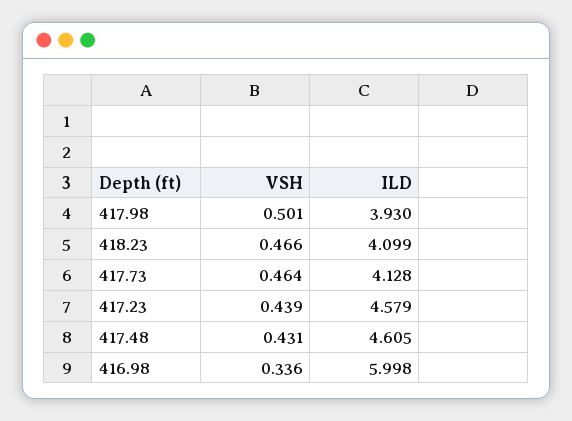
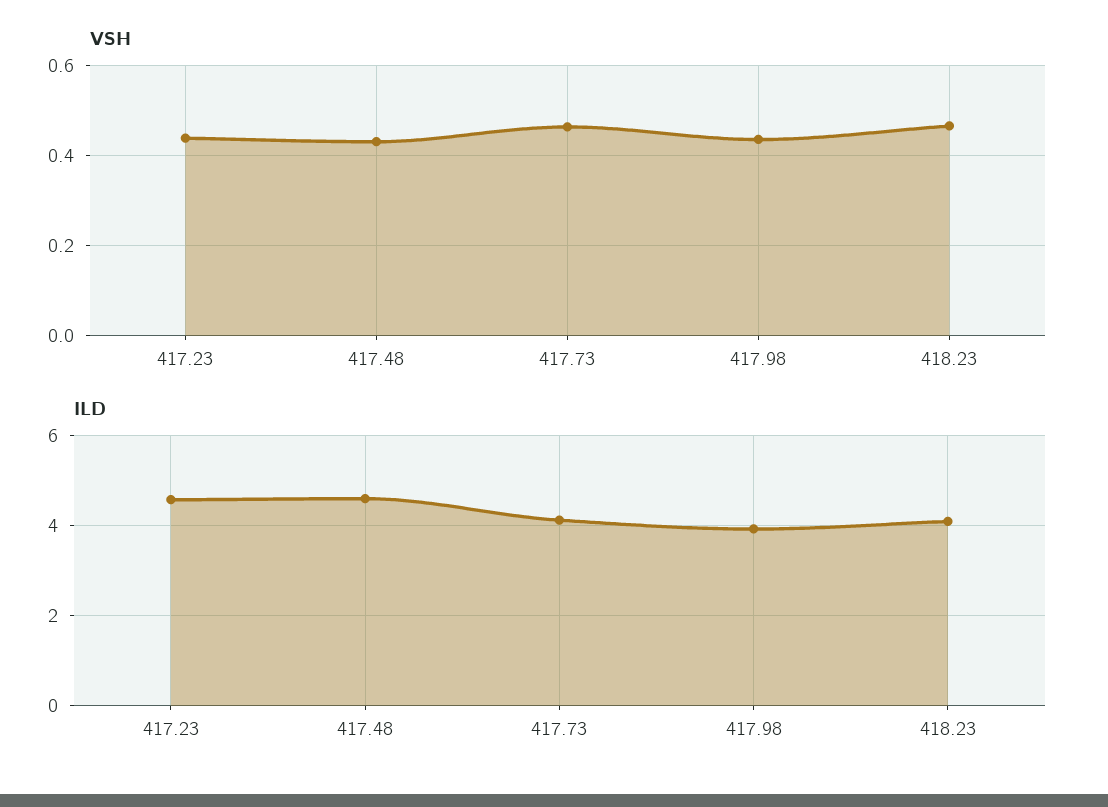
  {
    "VSH": {
-     "417.98": 0.501,
+     "417.98": 0.44,
      "418.23": 0.466,
      "417.73": 0.464,
      "417.23": 0.439,
-     "417.48": 0.431,
+     "417.48": 0.431
-     "416.98": 0.336
    },
    "ILD": {
      "417.98": 3.93,
      "418.23": 4.099,
      "417.73": 4.128,
      "417.23": 4.579,
-     "417.48": 4.605,
+     "417.48": 4.605
-     "416.98": 5.998
    }
  }

